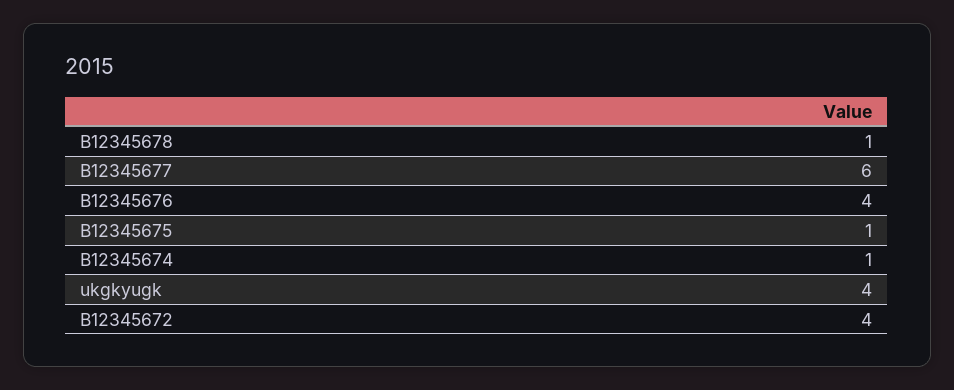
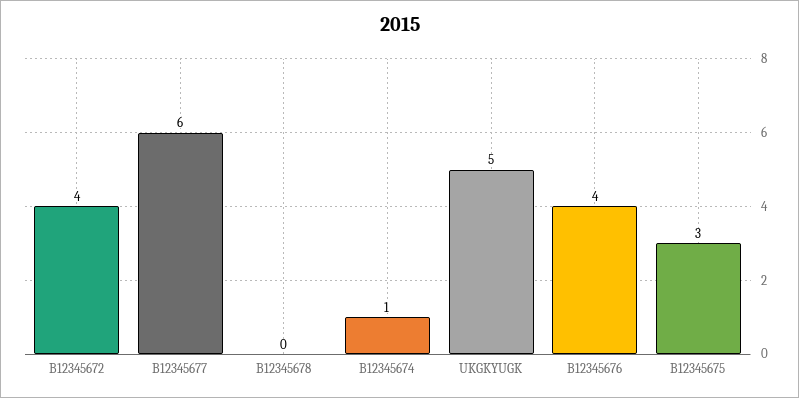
  {
-   "B12345678": 1,
+   "B12345678": 0,
    "B12345677": 6,
    "B12345676": 4,
-   "B12345675": 1,
+   "B12345675": 3,
    "B12345674": 1,
-   "ukgkyugk": 4,
+   "ukgkyugk": 5,
    "B12345672": 4
  }

